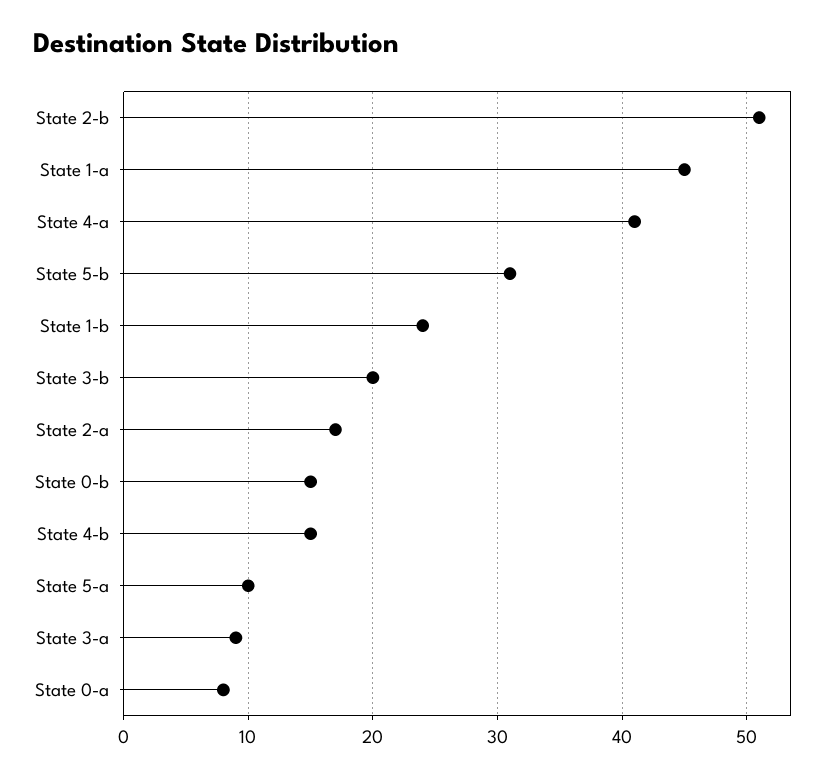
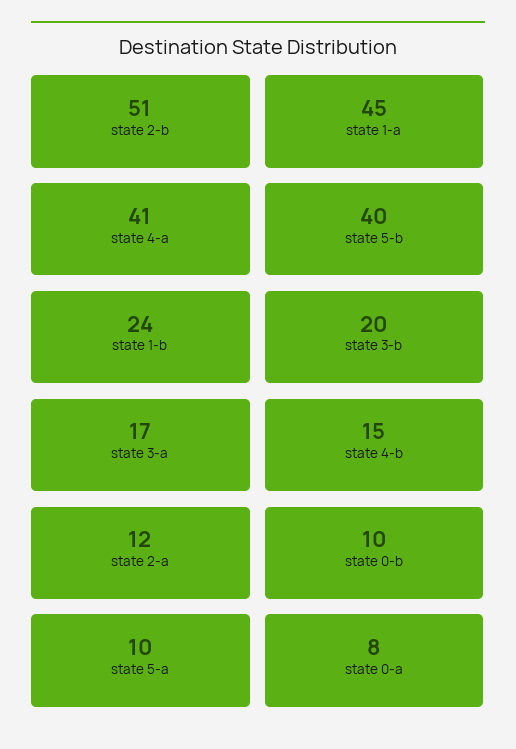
  {
    "State 2-b": 51,
    "State 1-a": 45,
    "State 4-a": 41,
-   "State 5-b": 31,
+   "State 5-b": 40,
    "State 1-b": 24,
    "State 3-b": 20,
-   "State 2-a": 17,
+   "State 2-a": 12,
-   "State 0-b": 15,
+   "State 0-b": 10,
    "State 4-b": 15,
    "State 5-a": 10,
-   "State 3-a": 9,
+   "State 3-a": 17,
    "State 0-a": 8
  }

